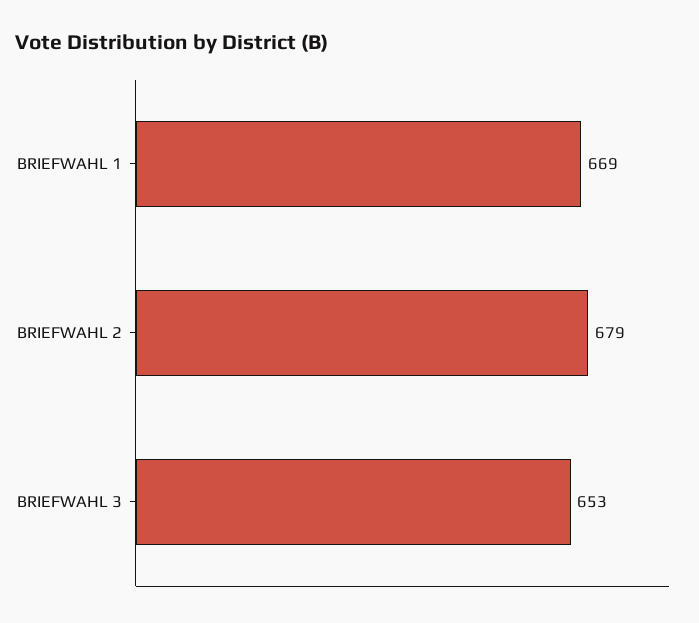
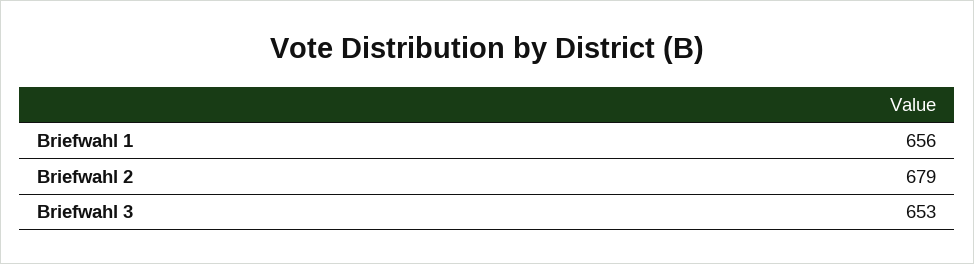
  {
-   "BRIEFWAHL 1": 669,
+   "BRIEFWAHL 1": 656,
    "BRIEFWAHL 2": 679,
    "BRIEFWAHL 3": 653
  }

